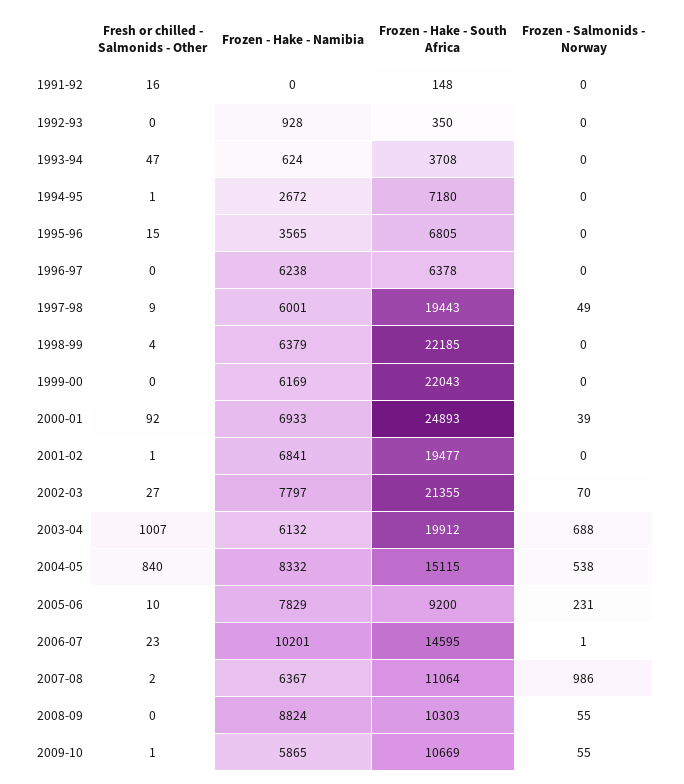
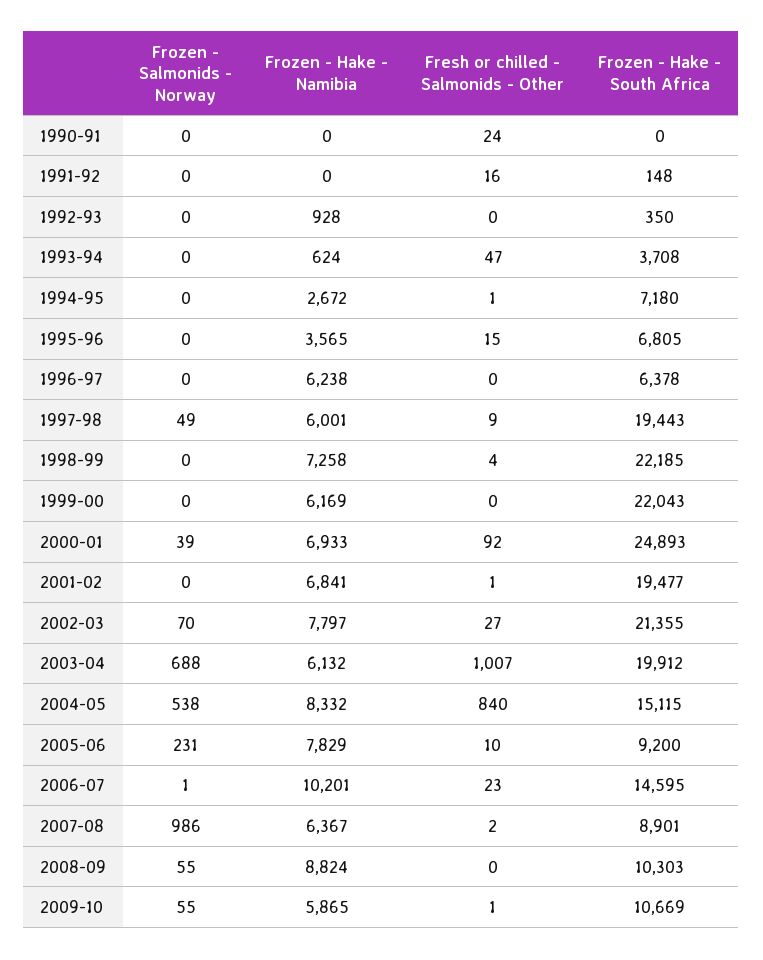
  {
    "Fresh or chilled - Salmonids - Other": {
      "1991-92": 16,
      "1992-93": 0,
      "1993-94": 47,
      "1994-95": 1,
      "1995-96": 15,
      "1996-97": 0,
      "1997-98": 9,
      "1998-99": 4,
      "1999-00": 0,
      "2000-01": 92,
      "2001-02": 1,
      "2002-03": 27,
      "2003-04": 1007,
      "2004-05": 840,
      "2005-06": 10,
      "2006-07": 23,
      "2007-08": 2,
      "2008-09": 0,
-     "2009-10": 1
+     "2009-10": 1,
+     "1990-91": 24
    },
    "Frozen - Hake - Namibia": {
      "1991-92": 0,
      "1992-93": 928,
      "1993-94": 624,
      "1994-95": 2672,
      "1995-96": 3565,
      "1996-97": 6238,
      "1997-98": 6001,
-     "1998-99": 6379,
+     "1998-99": 7258,
      "1999-00": 6169,
      "2000-01": 6933,
      "2001-02": 6841,
      "2002-03": 7797,
      "2003-04": 6132,
      "2004-05": 8332,
      "2005-06": 7829,
      "2006-07": 10201,
      "2007-08": 6367,
      "2008-09": 8824,
-     "2009-10": 5865
+     "2009-10": 5865,
+     "1990-91": 0
    },
    "Frozen - Hake - South Africa": {
      "1991-92": 148,
      "1992-93": 350,
      "1993-94": 3708,
      "1994-95": 7180,
      "1995-96": 6805,
      "1996-97": 6378,
      "1997-98": 19443,
      "1998-99": 22185,
      "1999-00": 22043,
      "2000-01": 24893,
      "2001-02": 19477,
      "2002-03": 21355,
      "2003-04": 19912,
      "2004-05": 15115,
      "2005-06": 9200,
      "2006-07": 14595,
-     "2007-08": 11064,
+     "2007-08": 8901,
      "2008-09": 10303,
-     "2009-10": 10669
+     "2009-10": 10669,
+     "1990-91": 0
    },
    "Frozen - Salmonids - Norway": {
      "1991-92": 0,
      "1992-93": 0,
      "1993-94": 0,
      "1994-95": 0,
      "1995-96": 0,
      "1996-97": 0,
      "1997-98": 49,
      "1998-99": 0,
      "1999-00": 0,
      "2000-01": 39,
      "2001-02": 0,
      "2002-03": 70,
      "2003-04": 688,
      "2004-05": 538,
      "2005-06": 231,
      "2006-07": 1,
      "2007-08": 986,
      "2008-09": 55,
-     "2009-10": 55
+     "2009-10": 55,
+     "1990-91": 0
    }
  }

